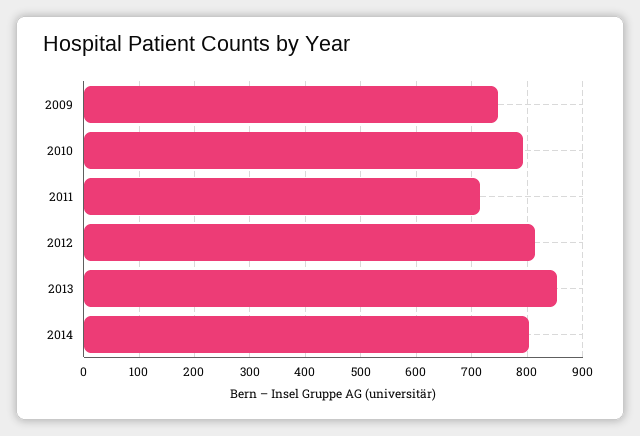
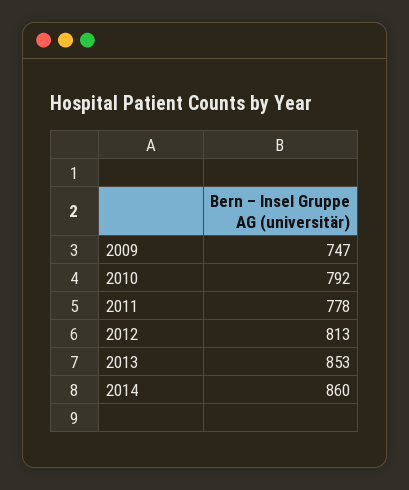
  {
    "2009": 747,
    "2010": 792,
-   "2011": 720,
+   "2011": 778,
    "2012": 813,
    "2013": 853,
-   "2014": 800
+   "2014": 860
  }

